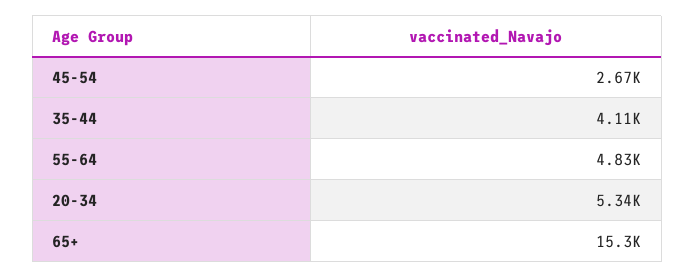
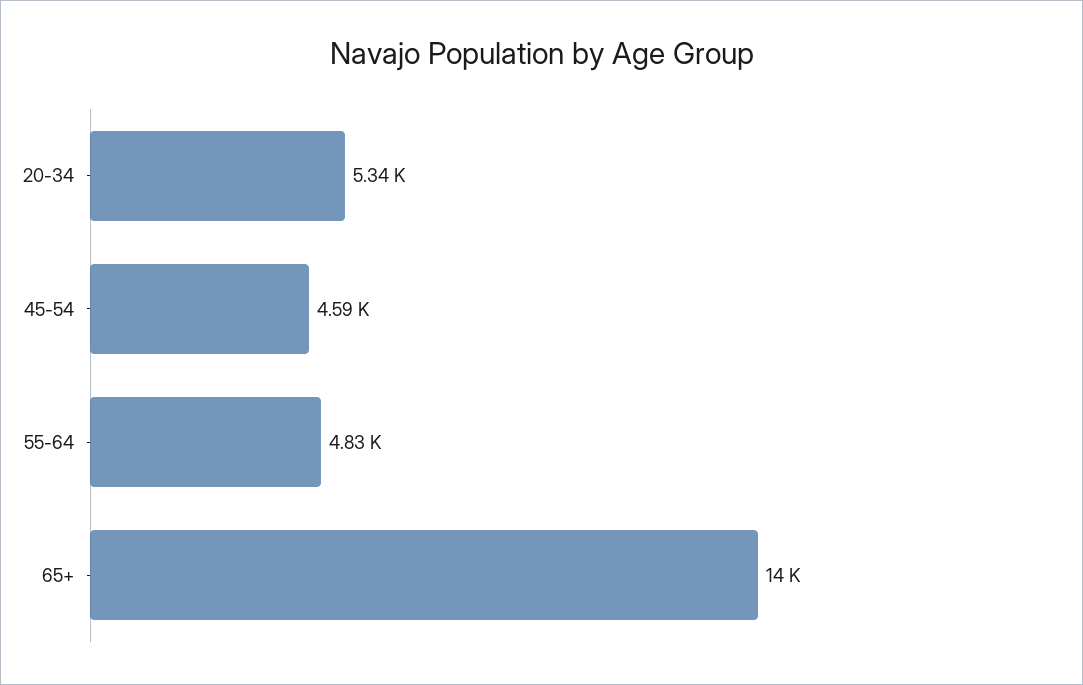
  {
-   "45-54": 2670,
+   "45-54": 4590,
-   "35-44": 4110,
    "55-64": 4830,
    "20-34": 5340,
-   "65+": 15300
+   "65+": 14000
  }

